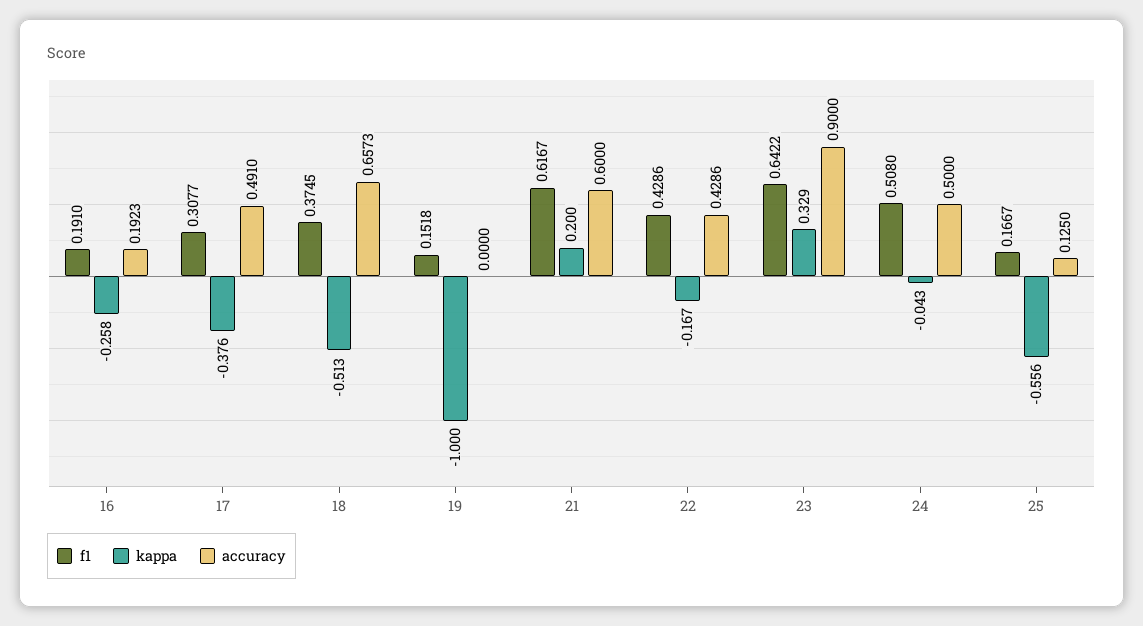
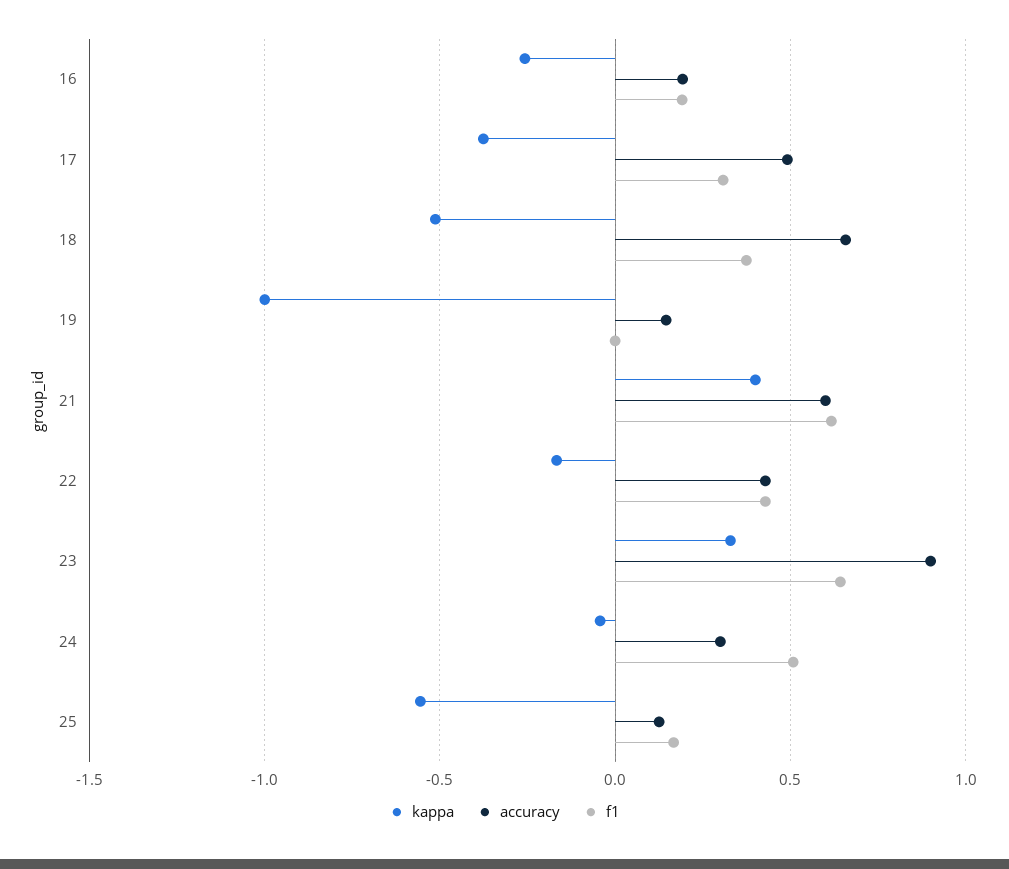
  {
    "f1": {
      "16": 0.191,
      "17": 0.3077,
      "18": 0.3745,
-     "19": 0.1518,
+     "19": 0,
      "21": 0.6167,
      "22": 0.4286,
      "23": 0.6422,
      "24": 0.508,
      "25": 0.1667
    },
    "kappa": {
      "16": -0.258,
      "17": -0.376,
      "18": -0.513,
      "19": -1,
-     "21": 0.2,
+     "21": 0.4,
      "22": -0.167,
      "23": 0.329,
      "24": -0.043,
      "25": -0.556
    },
    "accuracy": {
      "16": 0.1923,
      "17": 0.491,
      "18": 0.6573,
-     "19": 0,
+     "19": 0.15,
      "21": 0.6,
      "22": 0.4286,
      "23": 0.9,
-     "24": 0.5,
+     "24": 0.3,
      "25": 0.125
    }
  }

